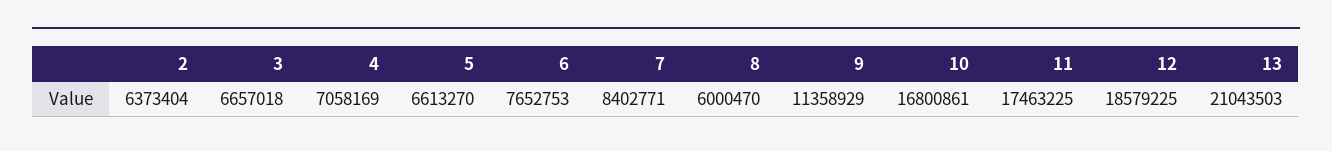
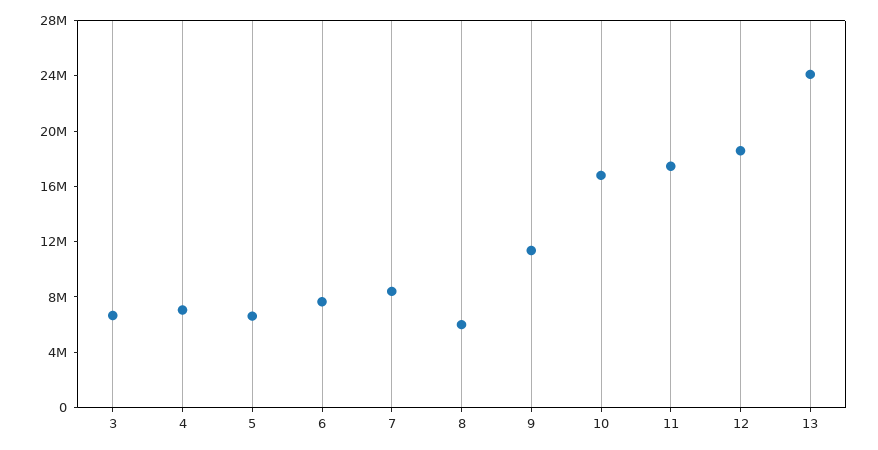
  {
-   "2": 6373404,
    "3": 6657018,
    "4": 7058169,
    "5": 6613270,
    "6": 7652753,
    "7": 8402771,
    "8": 6000470,
    "9": 11358929,
    "10": 16800861,
    "11": 17463225,
    "12": 18579225,
-   "13": 21043503
+   "13": 24000000
  }

